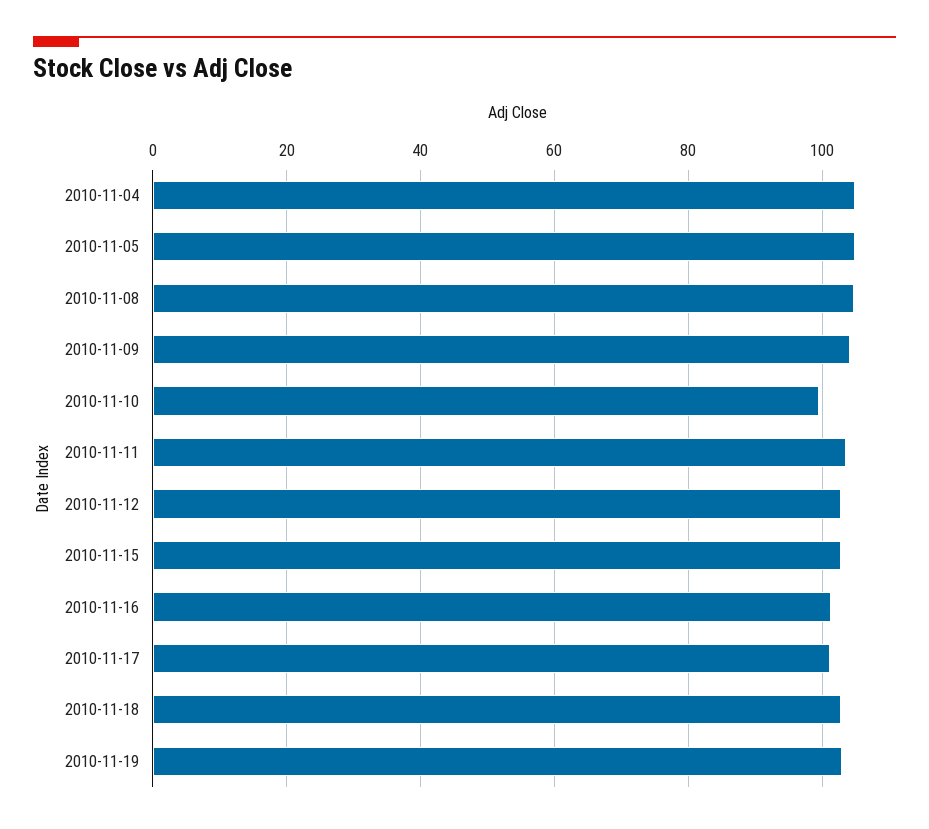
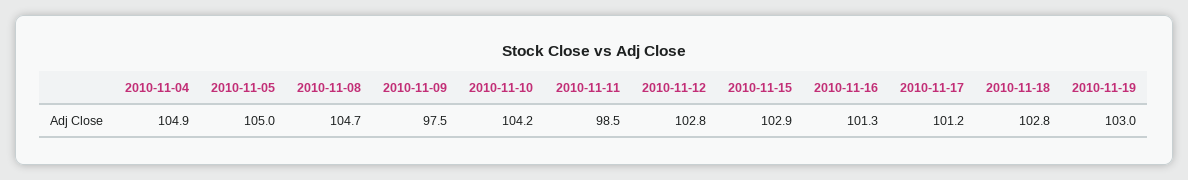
  {
    "2010-11-04": 104.9,
    "2010-11-05": 105,
    "2010-11-08": 104.7,
-   "2010-11-09": 104,
+   "2010-11-09": 97.5,
-   "2010-11-10": 100,
+   "2010-11-10": 104.2,
-   "2010-11-11": 104,
+   "2010-11-11": 98.5,
    "2010-11-12": 102.8,
    "2010-11-15": 102.9,
    "2010-11-16": 101.3,
    "2010-11-17": 101.2,
    "2010-11-18": 102.8,
    "2010-11-19": 103
  }

